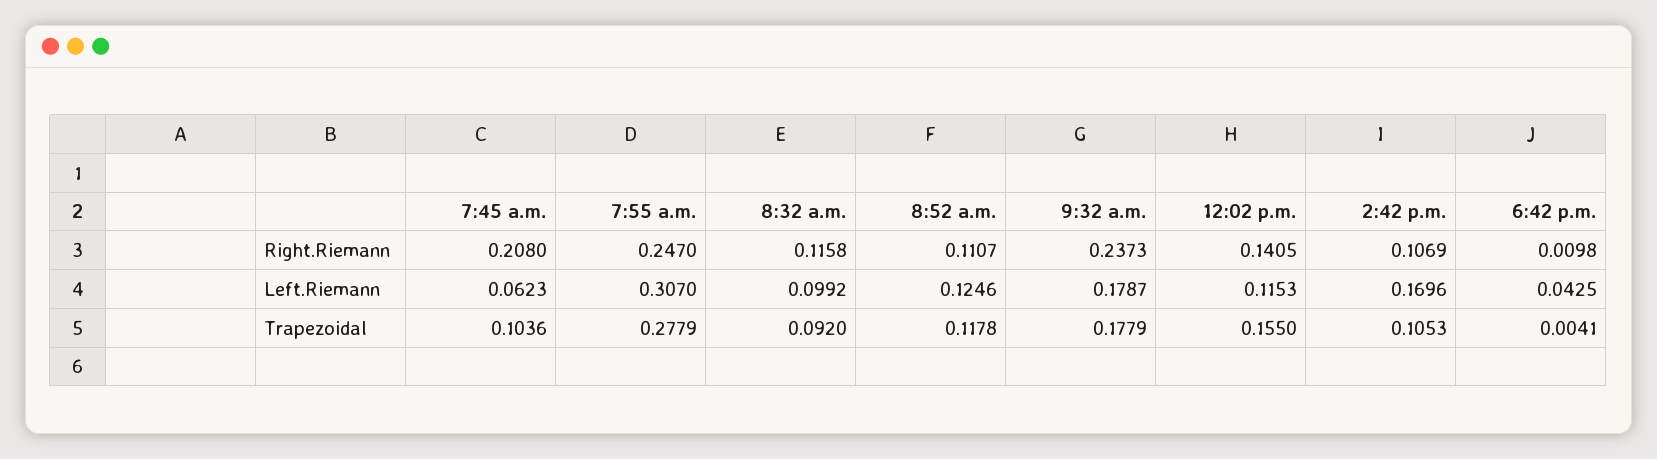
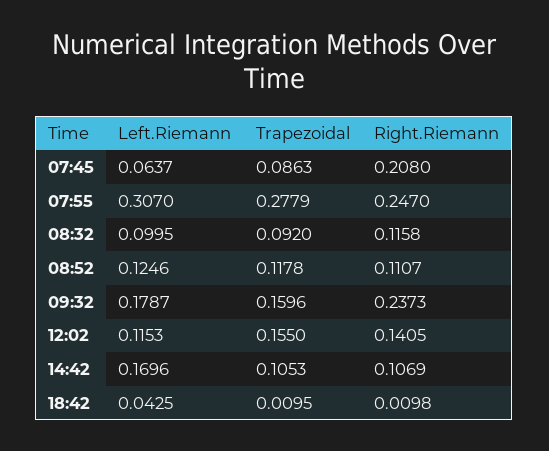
  {
    "7:45 a.m.": {
      "Right.Riemann": 0.208,
-     "Left.Riemann": 0.0623,
+     "Left.Riemann": 0.0637,
-     "Trapezoidal": 0.1036
+     "Trapezoidal": 0.0863
    },
    "7:55 a.m.": {
      "Right.Riemann": 0.247,
      "Left.Riemann": 0.307,
      "Trapezoidal": 0.2779
    },
    "8:32 a.m.": {
      "Right.Riemann": 0.1158,
-     "Left.Riemann": 0.0992,
+     "Left.Riemann": 0.0995,
      "Trapezoidal": 0.092
    },
    "8:52 a.m.": {
      "Right.Riemann": 0.1107,
      "Left.Riemann": 0.1246,
      "Trapezoidal": 0.1178
    },
    "9:32 a.m.": {
      "Right.Riemann": 0.2373,
      "Left.Riemann": 0.1787,
-     "Trapezoidal": 0.1779
+     "Trapezoidal": 0.1596
    },
    "12:02 p.m.": {
      "Right.Riemann": 0.1405,
      "Left.Riemann": 0.1153,
      "Trapezoidal": 0.155
    },
    "2:42 p.m.": {
      "Right.Riemann": 0.1069,
      "Left.Riemann": 0.1696,
      "Trapezoidal": 0.1053
    },
    "6:42 p.m.": {
      "Right.Riemann": 0.0098,
      "Left.Riemann": 0.0425,
-     "Trapezoidal": 0.0041
+     "Trapezoidal": 0.0095
    }
  }

